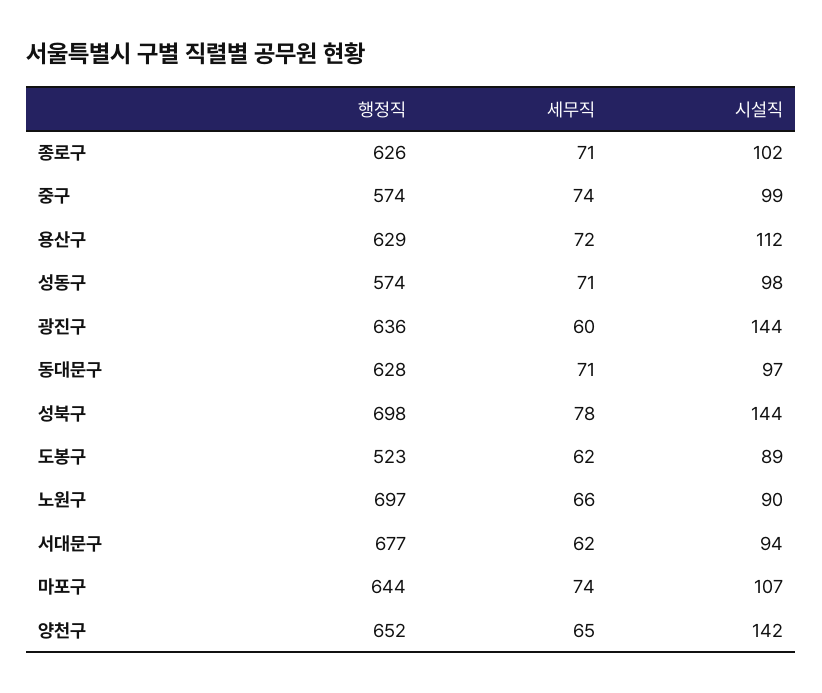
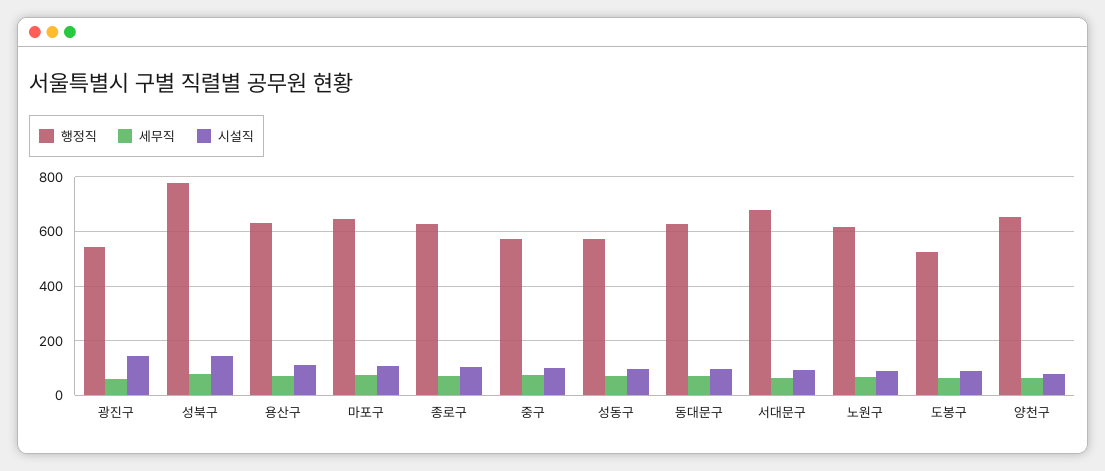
  {
    "행정직": {
      "종로구": 626,
      "중구": 574,
      "용산구": 629,
      "성동구": 574,
-     "광진구": 636,
+     "광진구": 550,
      "동대문구": 628,
-     "성북구": 698,
+     "성북구": 775,
      "도봉구": 523,
-     "노원구": 697,
+     "노원구": 625,
      "서대문구": 677,
      "마포구": 644,
      "양천구": 652
    },
    "세무직": {
      "종로구": 71,
      "중구": 74,
      "용산구": 72,
      "성동구": 71,
      "광진구": 60,
      "동대문구": 71,
      "성북구": 78,
      "도봉구": 62,
      "노원구": 66,
      "서대문구": 62,
      "마포구": 74,
      "양천구": 65
    },
    "시설직": {
      "종로구": 102,
      "중구": 99,
      "용산구": 112,
      "성동구": 98,
      "광진구": 144,
      "동대문구": 97,
      "성북구": 144,
      "도봉구": 89,
      "노원구": 90,
      "서대문구": 94,
      "마포구": 107,
-     "양천구": 142
+     "양천구": 75
    }
  }

